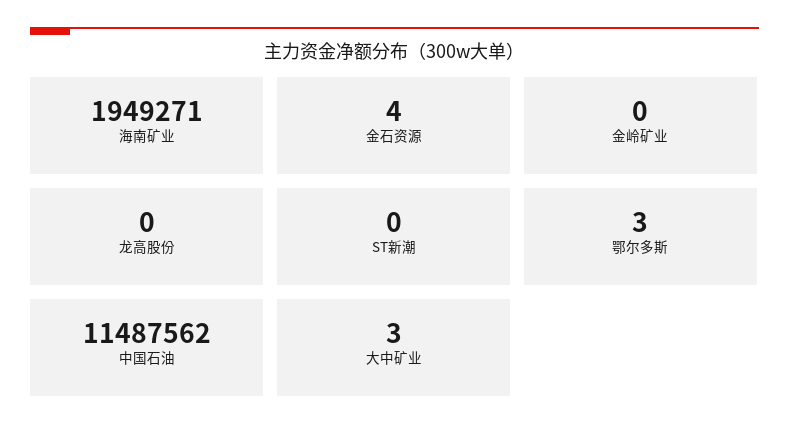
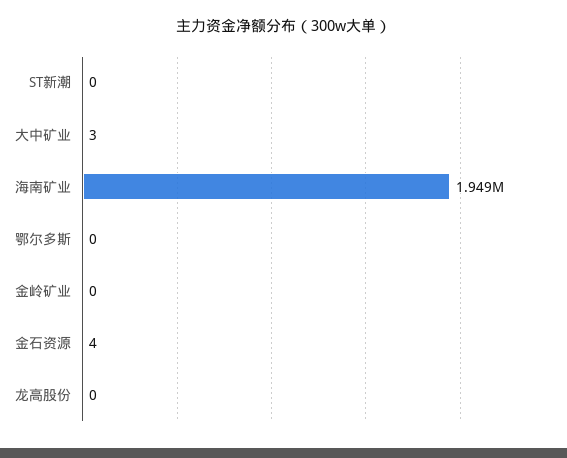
  {
    "海南矿业": 1949271,
    "金石资源": 4,
    "金岭矿业": 0,
    "龙高股份": 0,
    "ST新潮": 0,
-   "鄂尔多斯": 3,
+   "鄂尔多斯": 0,
-   "中国石油": 11487562,
    "大中矿业": 3
  }

